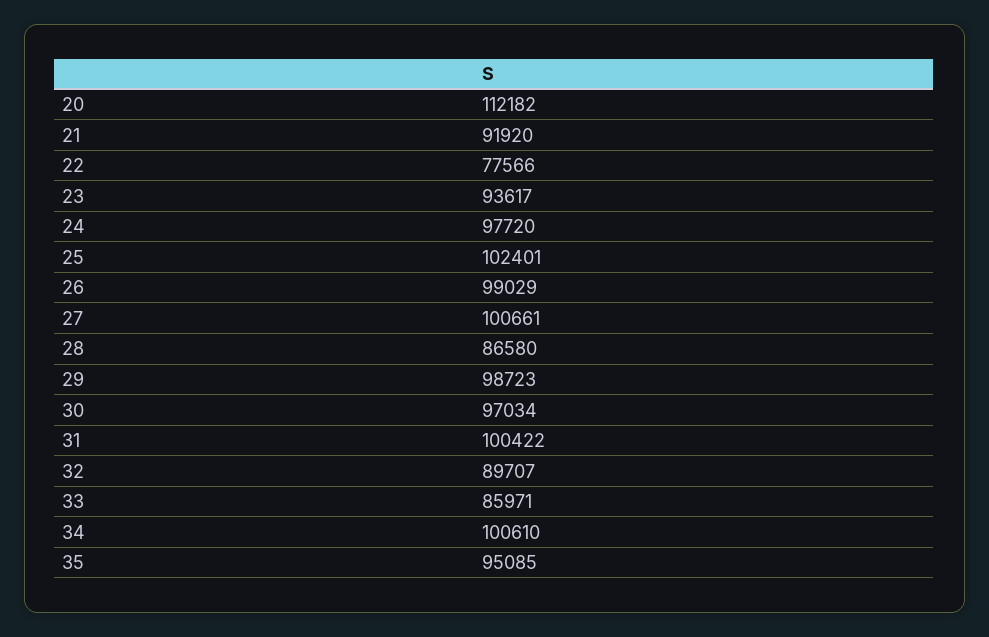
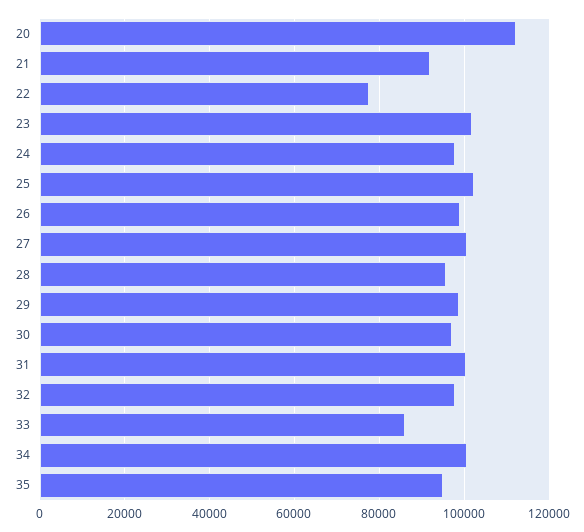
  {
    "20": 112182,
    "21": 91920,
    "22": 77566,
-   "23": 93617,
+   "23": 102000,
    "24": 97720,
    "25": 102401,
    "26": 99029,
    "27": 100661,
-   "28": 86580,
+   "28": 96000,
    "29": 98723,
    "30": 97034,
    "31": 100422,
-   "32": 89707,
+   "32": 98000,
    "33": 85971,
    "34": 100610,
    "35": 95085
  }

